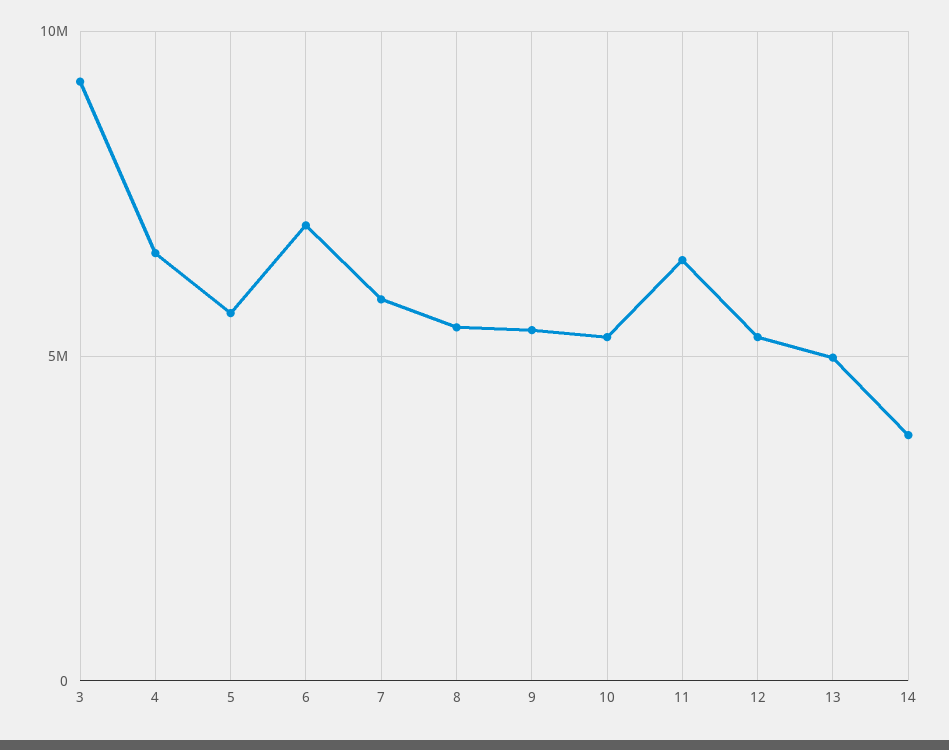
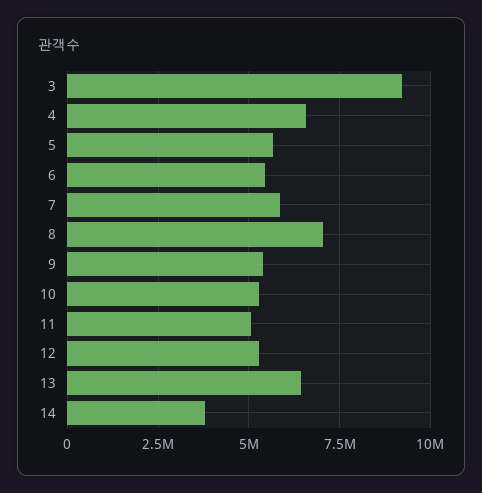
  {
    "3": 9250000,
    "4": 6500000,
    "5": 5750000,
-   "6": 7000000,
+   "6": 5500000,
    "7": 5750000,
-   "8": 5500000,
+   "8": 7000000,
    "9": 5500000,
    "10": 5250000,
-   "11": 6500000,
+   "11": 5000000,
    "12": 5250000,
-   "13": 5000000,
+   "13": 6500000,
    "14": 3750000
  }

